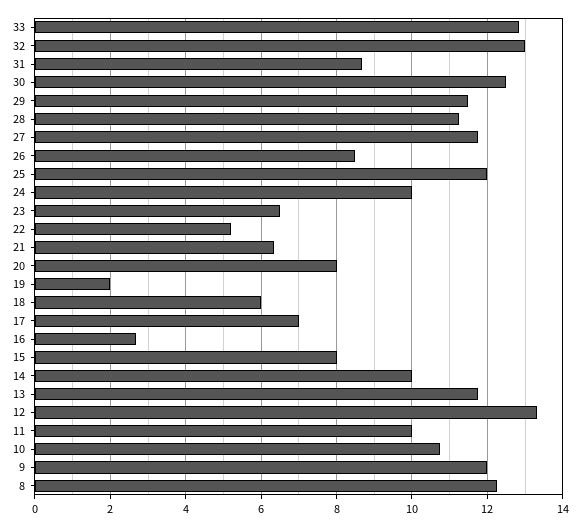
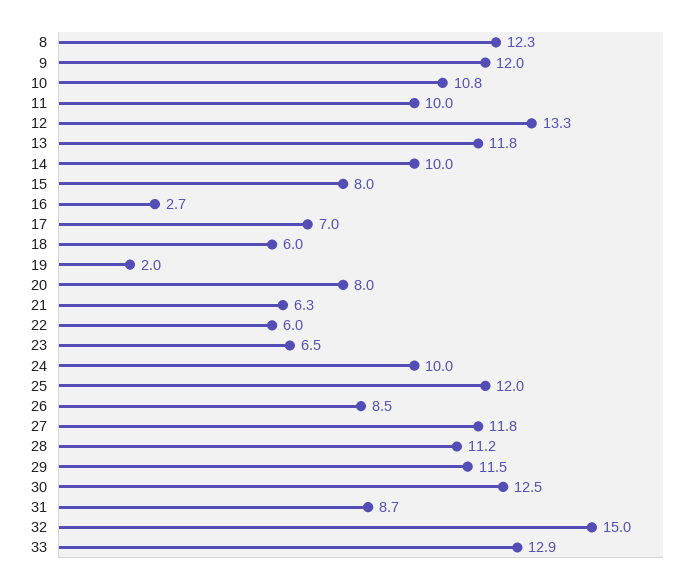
  {
    "33": 12.9,
-   "32": 13,
+   "32": 15,
    "31": 8.7,
    "30": 12.5,
    "29": 11.5,
    "28": 11.2,
    "27": 11.8,
    "26": 8.5,
    "25": 12,
    "24": 10,
    "23": 6.5,
-   "22": 5.2,
+   "22": 6,
    "21": 6.3,
    "20": 8,
    "19": 2,
    "18": 6,
    "17": 7,
    "16": 2.7,
    "15": 8,
    "14": 10,
    "13": 11.8,
    "12": 13.3,
    "11": 10,
    "10": 10.8,
    "9": 12,
    "8": 12.3
  }

